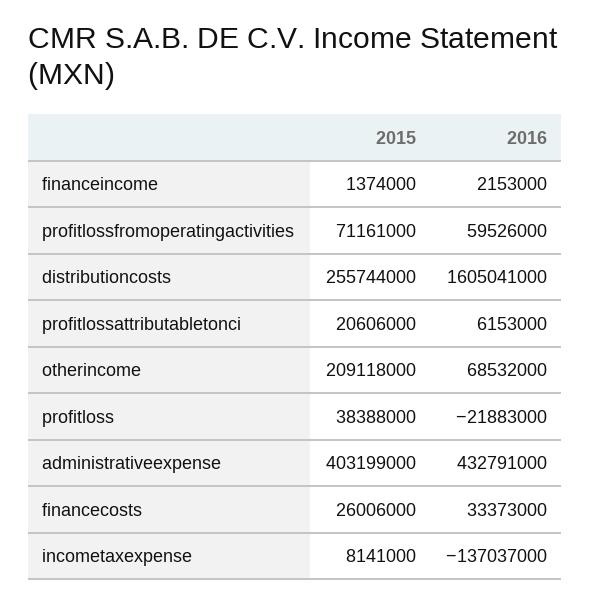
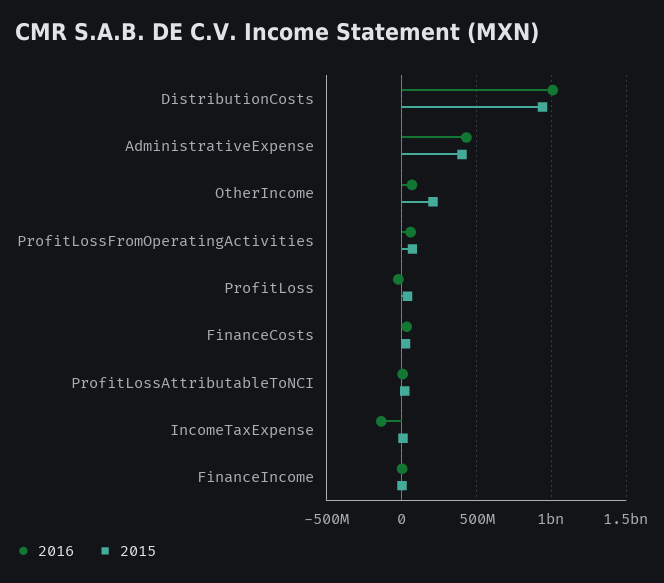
  {
    "2015": {
      "financeincome": 1374000,
      "profitlossfromoperatingactivities": 71161000,
-     "distributioncosts": 255744000,
+     "distributioncosts": 950000000,
      "profitlossattributabletonci": 20606000,
      "otherincome": 209118000,
      "profitloss": 38388000,
      "administrativeexpense": 403199000,
      "financecosts": 26006000,
      "incometaxexpense": 8141000
    },
    "2016": {
      "financeincome": 2153000,
      "profitlossfromoperatingactivities": 59526000,
-     "distributioncosts": 1605041000,
+     "distributioncosts": 1000000000,
      "profitlossattributabletonci": 6153000,
      "otherincome": 68532000,
      "profitloss": -21883000,
      "administrativeexpense": 432791000,
      "financecosts": 33373000,
      "incometaxexpense": -137037000
    }
  }

